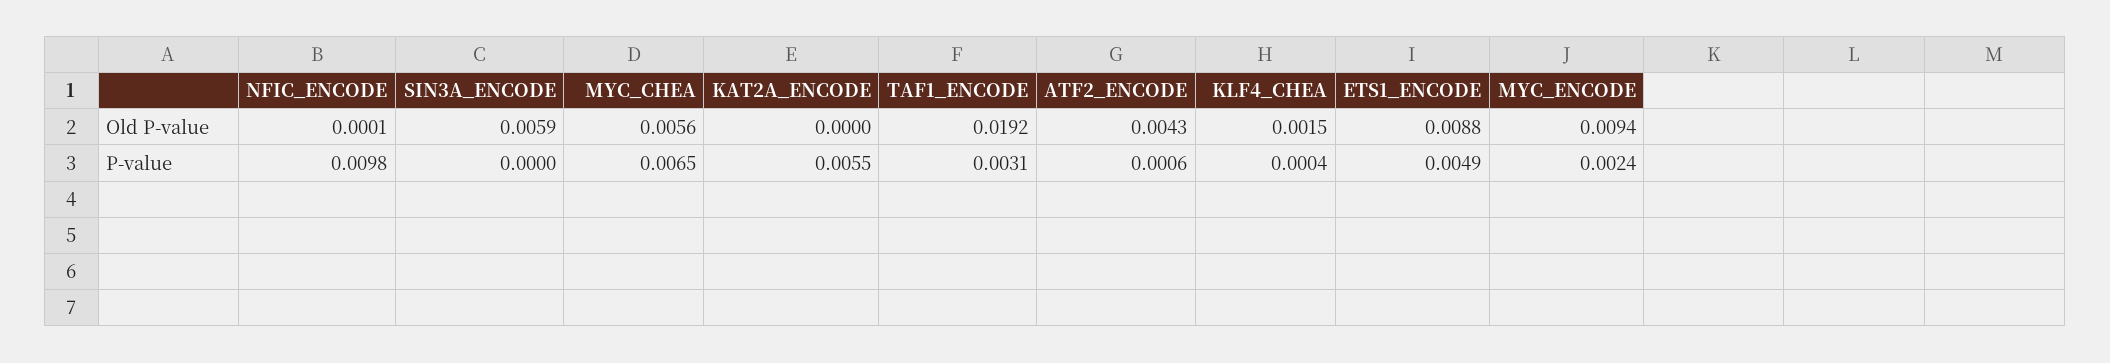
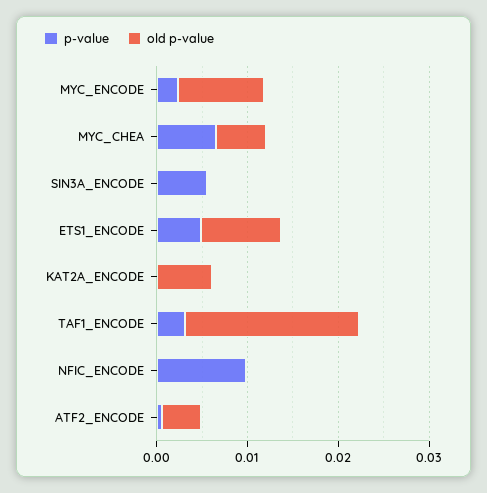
  {
    "Old P-value": {
      "NFIC_ENCODE": 0.0001,
-     "SIN3A_ENCODE": 0.0059,
+     "SIN3A_ENCODE": 0,
      "MYC_CHEA": 0.0056,
-     "KAT2A_ENCODE": 0,
+     "KAT2A_ENCODE": 0.006,
      "TAF1_ENCODE": 0.0192,
      "ATF2_ENCODE": 0.0043,
-     "KLF4_CHEA": 0.0015,
      "ETS1_ENCODE": 0.0088,
      "MYC_ENCODE": 0.0094
    },
    "P-value": {
      "NFIC_ENCODE": 0.0098,
-     "SIN3A_ENCODE": 0,
+     "SIN3A_ENCODE": 0.006,
      "MYC_CHEA": 0.0065,
-     "KAT2A_ENCODE": 0.0055,
+     "KAT2A_ENCODE": 0,
      "TAF1_ENCODE": 0.0031,
      "ATF2_ENCODE": 0.0006,
-     "KLF4_CHEA": 0.0004,
      "ETS1_ENCODE": 0.0049,
      "MYC_ENCODE": 0.0024
    }
  }

